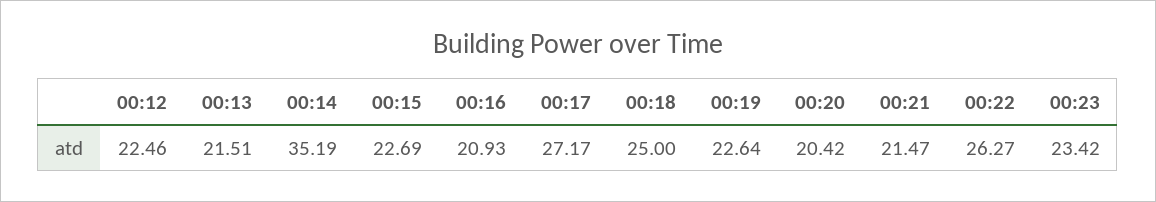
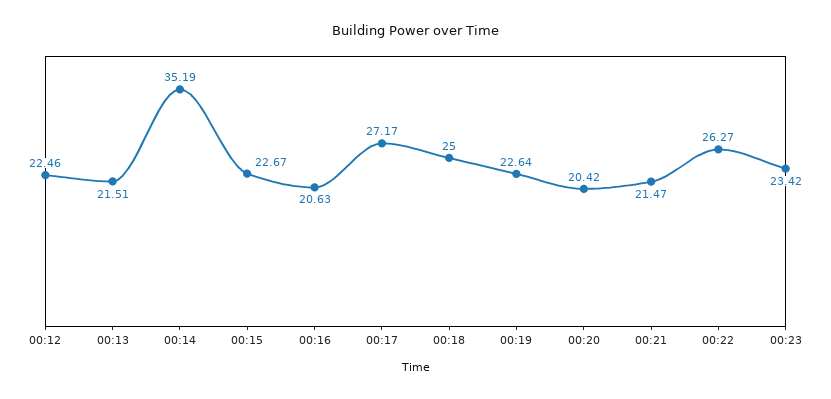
  {
    "00:12": 22.46,
    "00:13": 21.51,
    "00:14": 35.19,
-   "00:15": 22.69,
+   "00:15": 22.67,
-   "00:16": 20.93,
+   "00:16": 20.63,
    "00:17": 27.17,
    "00:18": 25,
    "00:19": 22.64,
    "00:20": 20.42,
    "00:21": 21.47,
    "00:22": 26.27,
    "00:23": 23.42
  }

